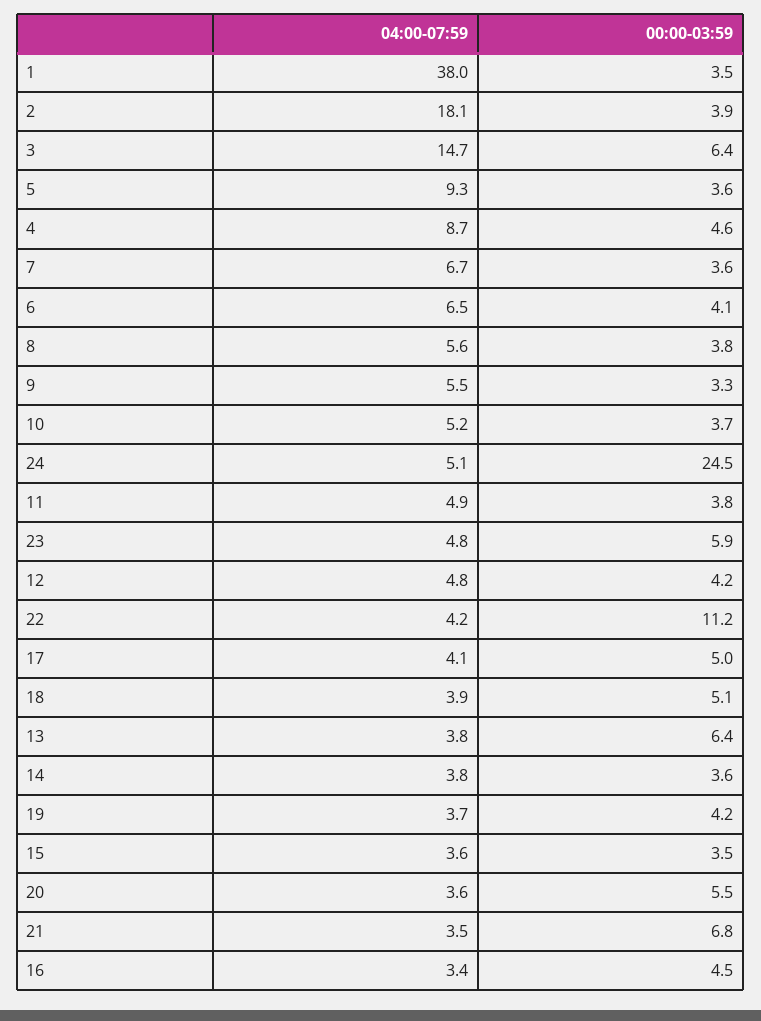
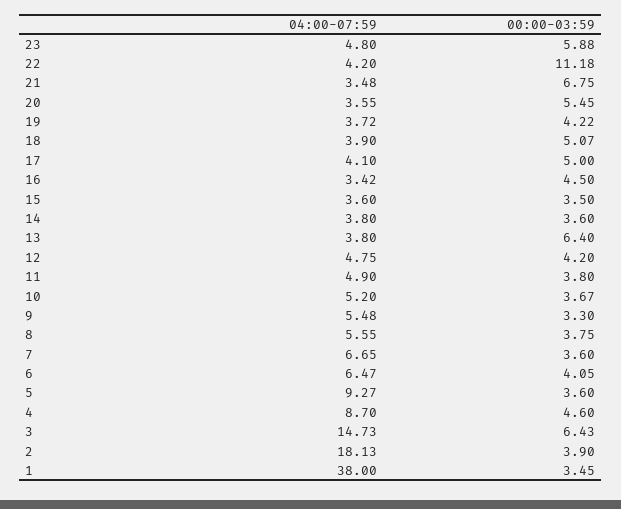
  {
    "04:00-07:59": {
      "1": 38,
      "2": 18.13,
      "3": 14.73,
      "5": 9.27,
      "4": 8.7,
      "7": 6.65,
      "6": 6.47,
      "8": 5.55,
      "9": 5.48,
      "10": 5.2,
-     "24": 5.1,
      "11": 4.9,
      "23": 4.8,
      "12": 4.75,
      "22": 4.2,
      "17": 4.1,
      "18": 3.9,
      "13": 3.8,
      "14": 3.8,
      "19": 3.72,
      "15": 3.6,
      "20": 3.55,
      "21": 3.48,
      "16": 3.42
    },
    "00:00-03:59": {
      "1": 3.45,
      "2": 3.9,
      "3": 6.43,
      "5": 3.6,
      "4": 4.6,
      "7": 3.6,
      "6": 4.05,
      "8": 3.75,
      "9": 3.3,
      "10": 3.67,
-     "24": 24.5,
      "11": 3.8,
      "23": 5.88,
      "12": 4.2,
      "22": 11.18,
      "17": 5,
      "18": 5.07,
      "13": 6.4,
      "14": 3.6,
      "19": 4.22,
      "15": 3.5,
      "20": 5.45,
      "21": 6.75,
      "16": 4.5
    }
  }

